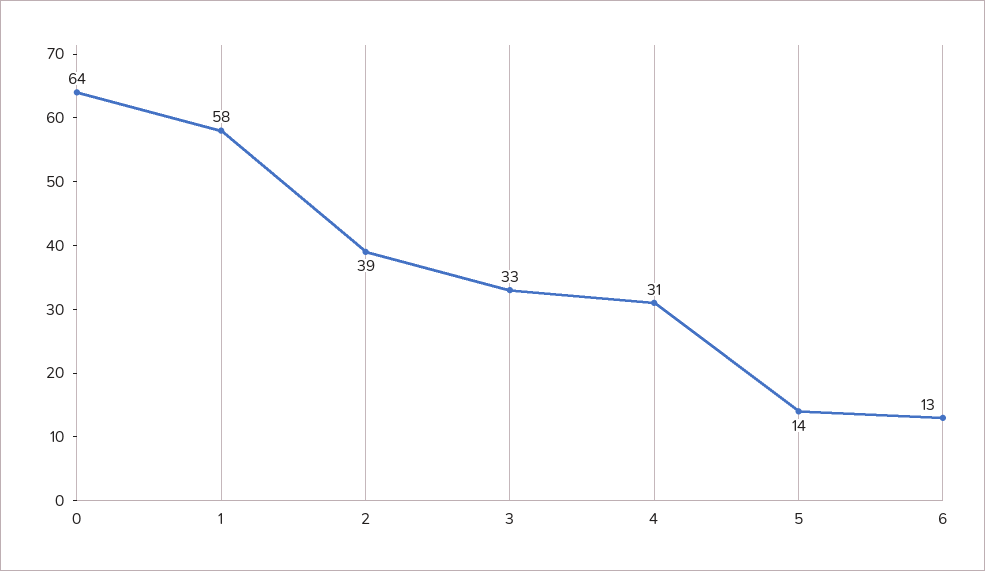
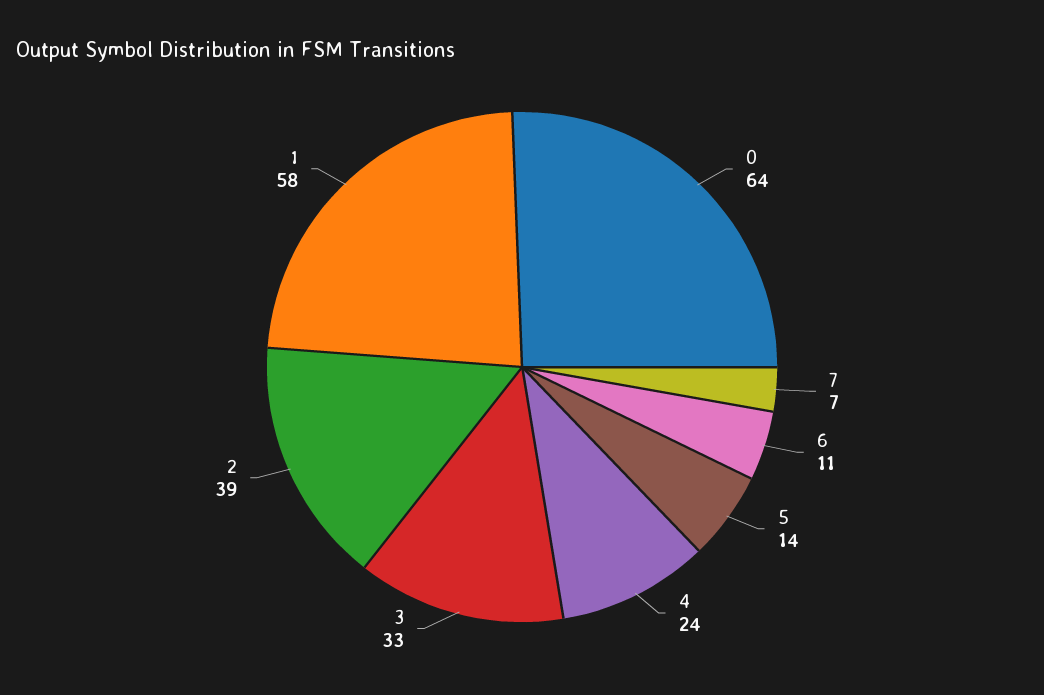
  {
    "0": 64,
    "1": 58,
    "2": 39,
    "3": 33,
-   "4": 31,
+   "4": 24,
    "5": 14,
-   "6": 13
+   "6": 11,
+   "7": 7
  }

